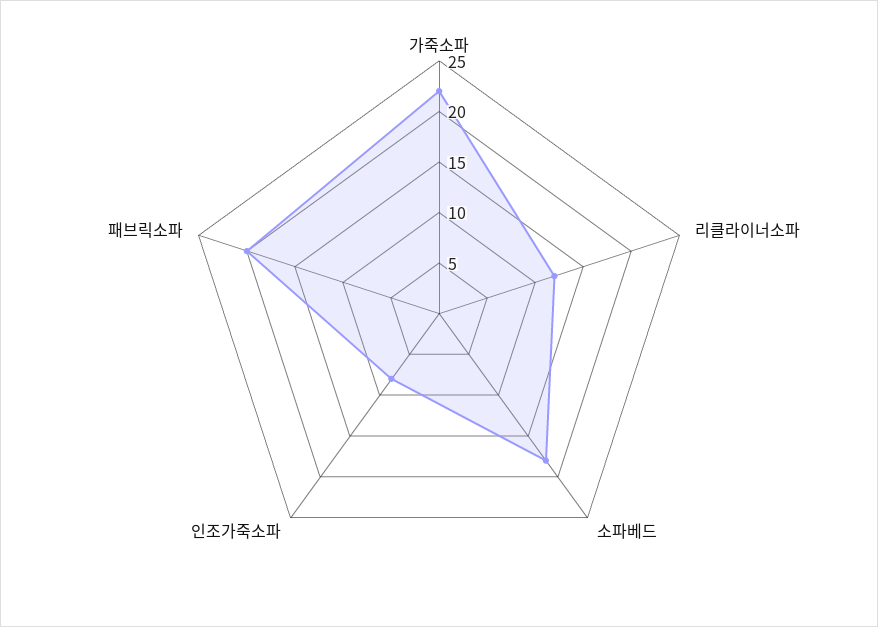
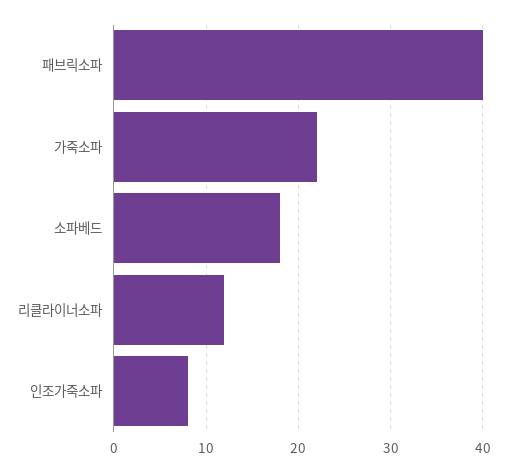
  {
    "가죽소파": 22,
    "리클라이너소파": 12,
    "소파베드": 18,
    "인조가죽소파": 8,
-   "패브릭소파": 20
+   "패브릭소파": 40
  }

